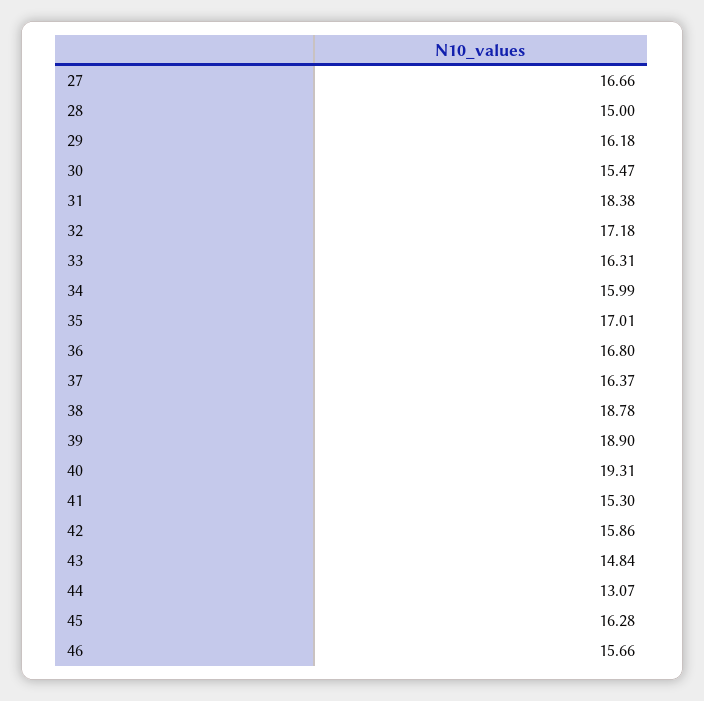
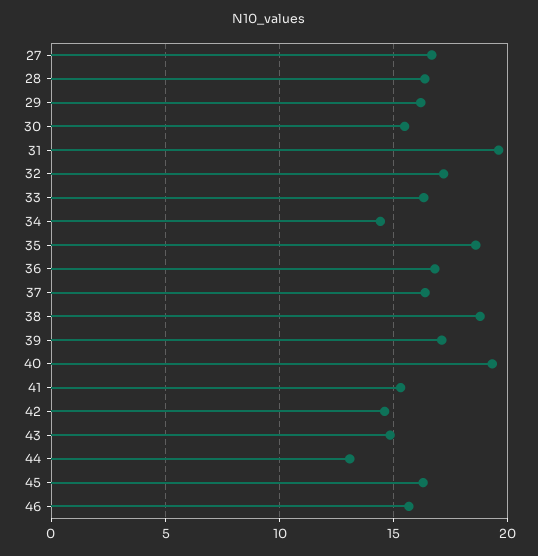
  {
    "27": 16.66,
-   "28": 15,
+   "28": 16.5,
    "29": 16.18,
    "30": 15.47,
-   "31": 18.38,
+   "31": 19.5,
    "32": 17.18,
    "33": 16.31,
-   "34": 15.99,
+   "34": 14.5,
-   "35": 17.01,
+   "35": 18.5,
    "36": 16.8,
    "37": 16.37,
    "38": 18.78,
-   "39": 18.9,
+   "39": 17,
    "40": 19.31,
    "41": 15.3,
-   "42": 15.86,
+   "42": 14.5,
    "43": 14.84,
    "44": 13.07,
    "45": 16.28,
    "46": 15.66
  }

